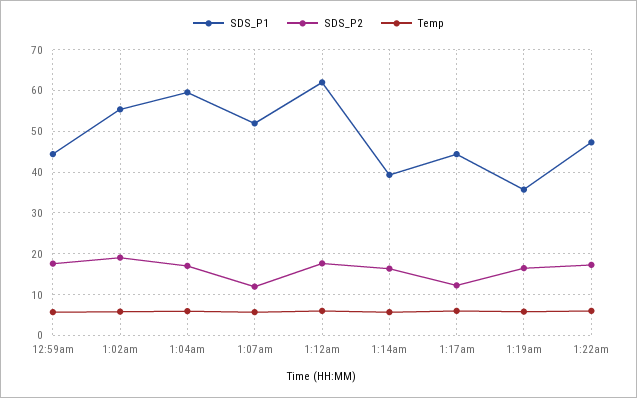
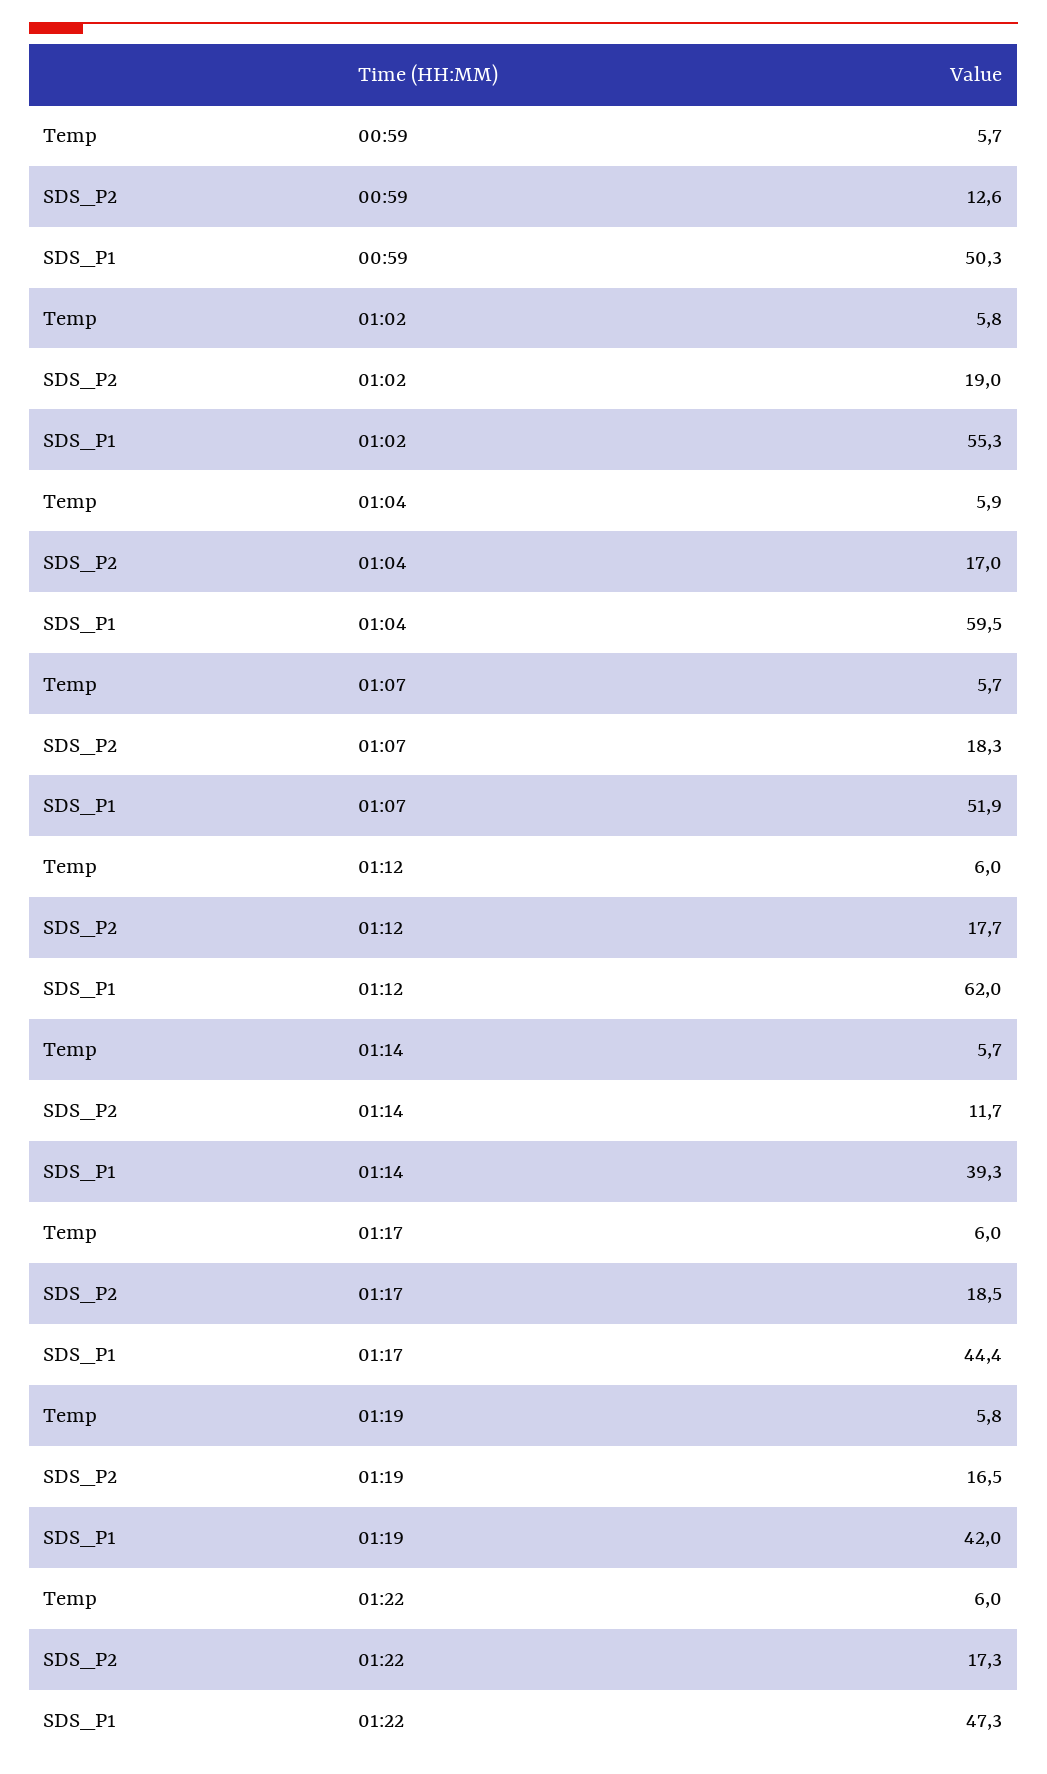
  {
    "SDS_P1": {
-     "12:59am": 44,
+     "12:59am": 50.3,
      "1:02am": 55.3,
      "1:04am": 59.5,
      "1:07am": 51.9,
      "1:12am": 62,
      "1:14am": 39.3,
      "1:17am": 44.4,
-     "1:19am": 36,
+     "1:19am": 42,
      "1:22am": 47.3
    },
    "SDS_P2": {
-     "12:59am": 18,
+     "12:59am": 12.6,
      "1:02am": 19,
      "1:04am": 17,
-     "1:07am": 12,
+     "1:07am": 18.3,
      "1:12am": 17.7,
-     "1:14am": 16,
+     "1:14am": 11.7,
-     "1:17am": 12,
+     "1:17am": 18.5,
      "1:19am": 16.5,
      "1:22am": 17.3
    },
    "Temp": {
      "12:59am": 5.7,
      "1:02am": 5.8,
      "1:04am": 5.9,
      "1:07am": 5.7,
      "1:12am": 6,
      "1:14am": 5.7,
      "1:17am": 6,
      "1:19am": 5.8,
      "1:22am": 6
    }
  }

